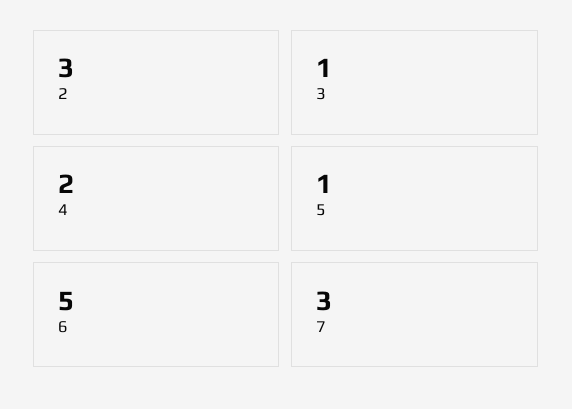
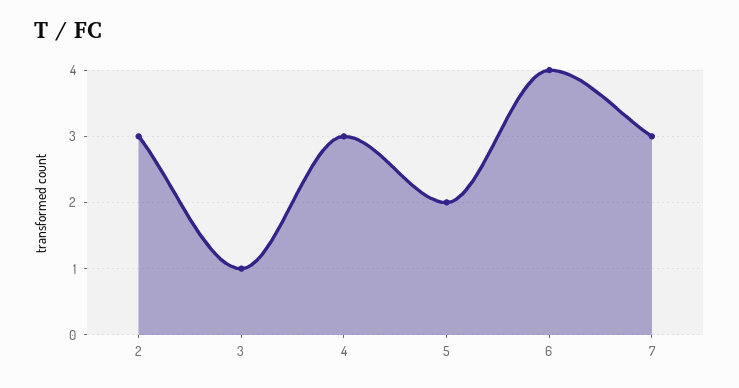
  {
    "2": 3,
    "3": 1,
-   "4": 2,
+   "4": 3,
-   "5": 1,
+   "5": 2,
-   "6": 5,
+   "6": 4,
    "7": 3
  }

